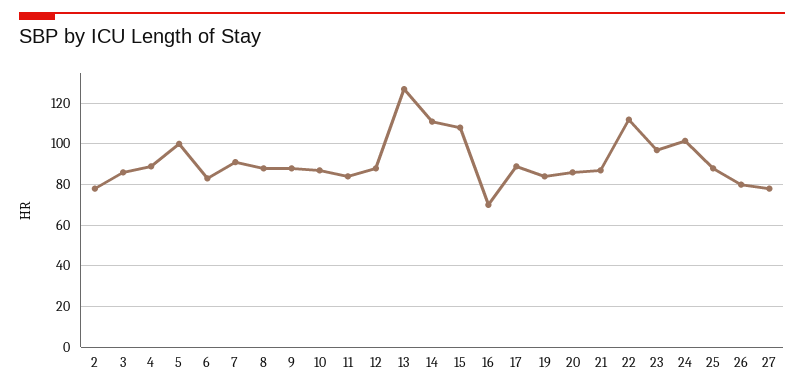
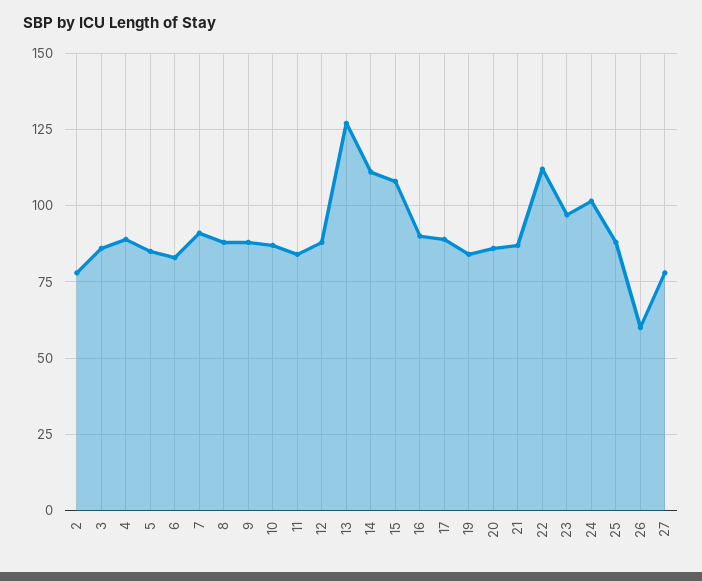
  {
    "2": 77.5,
    "3": 85,
    "4": 90,
-   "5": 100,
+   "5": 85,
    "6": 82.5,
    "7": 90,
    "8": 87.5,
    "9": 87.5,
    "10": 87.5,
    "11": 85,
    "12": 87.5,
    "13": 127.5,
    "14": 110,
    "15": 107.5,
-   "16": 70,
+   "16": 90,
    "17": 90,
    "19": 85,
    "20": 85,
    "21": 87.5,
    "22": 112.5,
    "23": 97.5,
    "24": 102.5,
    "25": 87.5,
-   "26": 80,
+   "26": 60,
    "27": 77.5
  }

